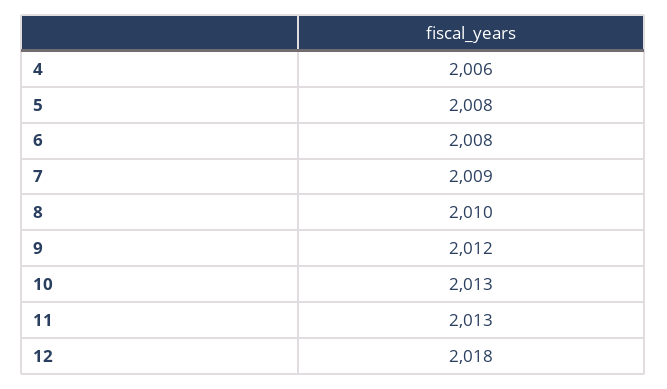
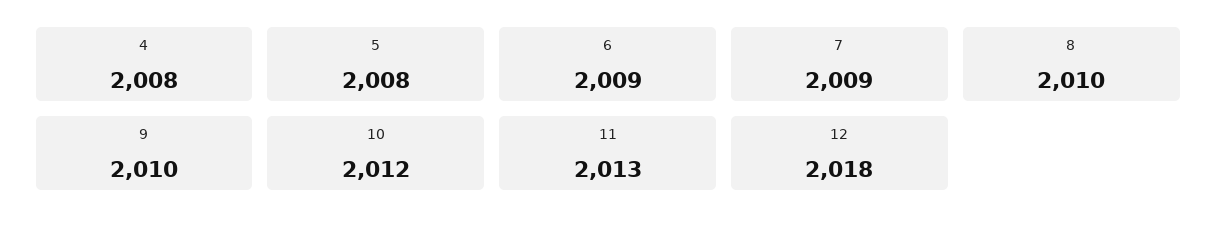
  {
-   "4": 2006,
+   "4": 2008,
    "5": 2008,
-   "6": 2008,
+   "6": 2009,
    "7": 2009,
    "8": 2010,
-   "9": 2012,
+   "9": 2010,
-   "10": 2013,
+   "10": 2012,
    "11": 2013,
    "12": 2018
  }

